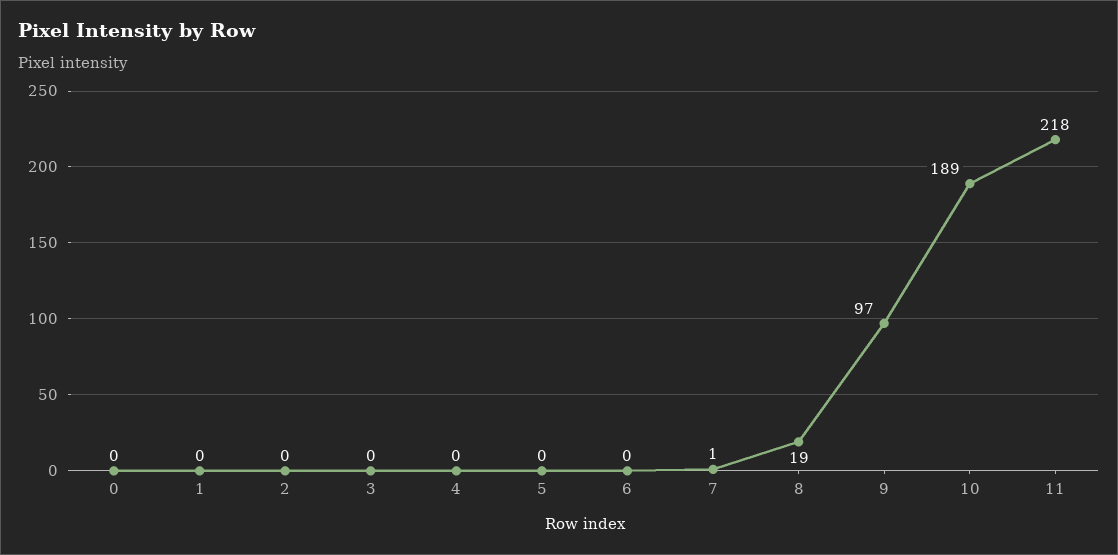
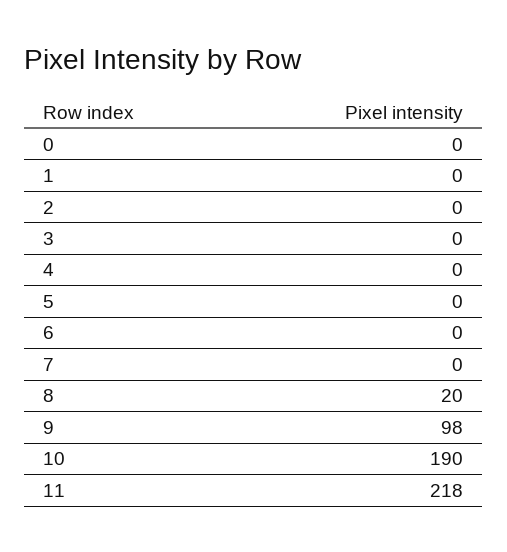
  {
    "0": 0,
    "1": 0,
    "2": 0,
    "3": 0,
    "4": 0,
    "5": 0,
    "6": 0,
-   "7": 1,
+   "7": 0,
-   "8": 19,
+   "8": 20,
-   "9": 97,
+   "9": 98,
-   "10": 189,
+   "10": 190,
    "11": 218
  }

